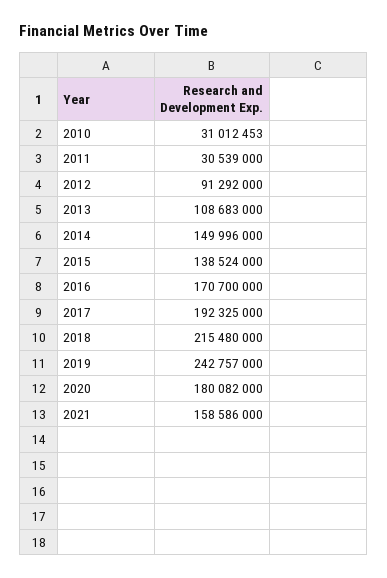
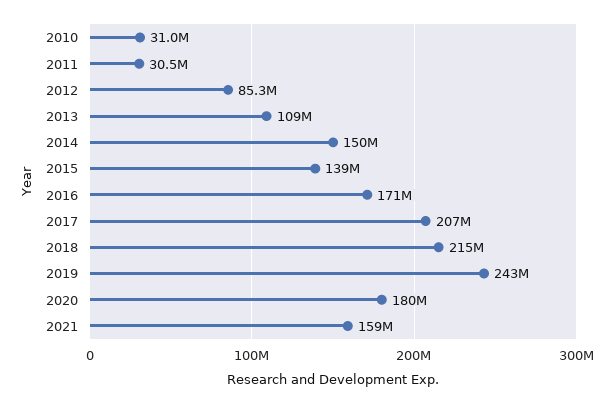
  {
    "2010": 31012453,
    "2011": 30539000,
-   "2012": 91292000,
+   "2012": 85300000,
    "2013": 108683000,
    "2014": 149996000,
    "2015": 138524000,
    "2016": 170700000,
-   "2017": 192325000,
+   "2017": 207000000,
    "2018": 215480000,
    "2019": 242757000,
    "2020": 180082000,
    "2021": 158586000
  }

